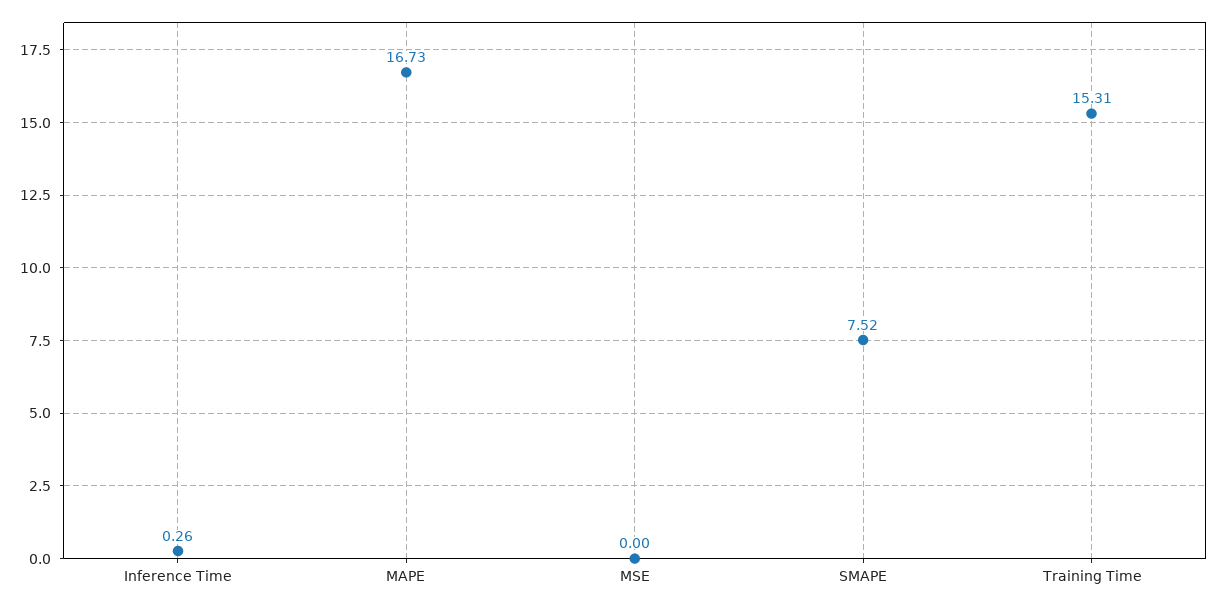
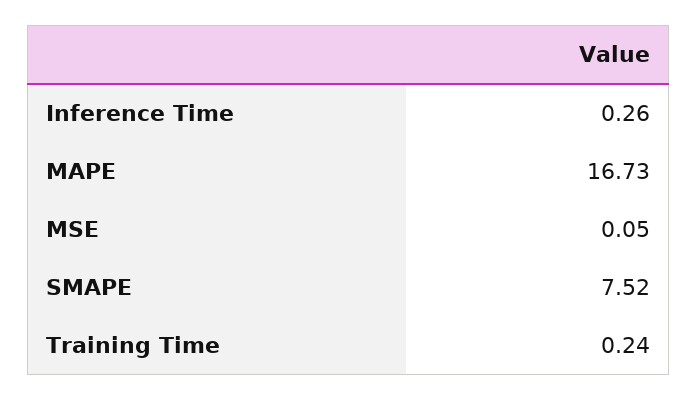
  {
    "Inference Time": 0.26,
    "MAPE": 16.73,
-   "MSE": 0,
+   "MSE": 0.05,
    "SMAPE": 7.52,
-   "Training Time": 15.31
+   "Training Time": 0.24
  }

